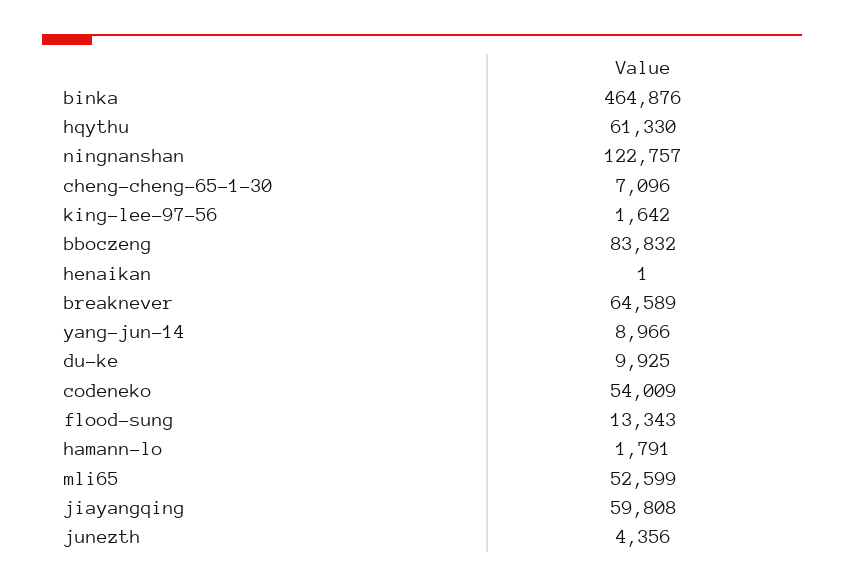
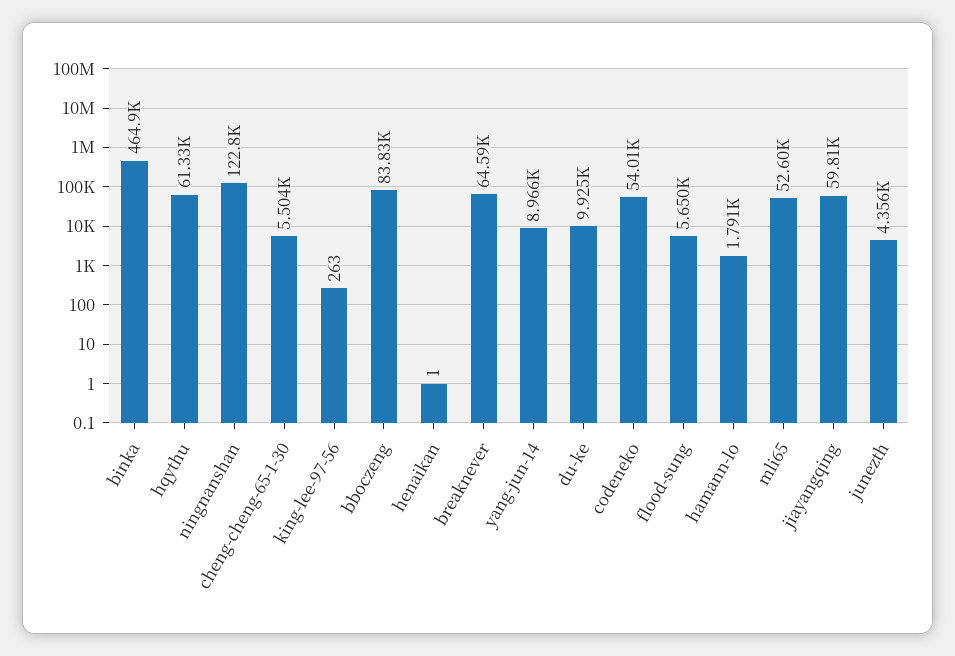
  {
    "binka": 464876,
    "hqythu": 61330,
    "ningnanshan": 122757,
-   "cheng-cheng-65-1-30": 7096,
+   "cheng-cheng-65-1-30": 5504,
-   "king-lee-97-56": 1642,
+   "king-lee-97-56": 263,
    "bboczeng": 83832,
    "henaikan": 1,
    "breaknever": 64589,
    "yang-jun-14": 8966,
    "du-ke": 9925,
    "codeneko": 54009,
-   "flood-sung": 13343,
+   "flood-sung": 5650,
    "hamann-lo": 1791,
    "mli65": 52599,
    "jiayangqing": 59808,
    "junezth": 4356
  }

